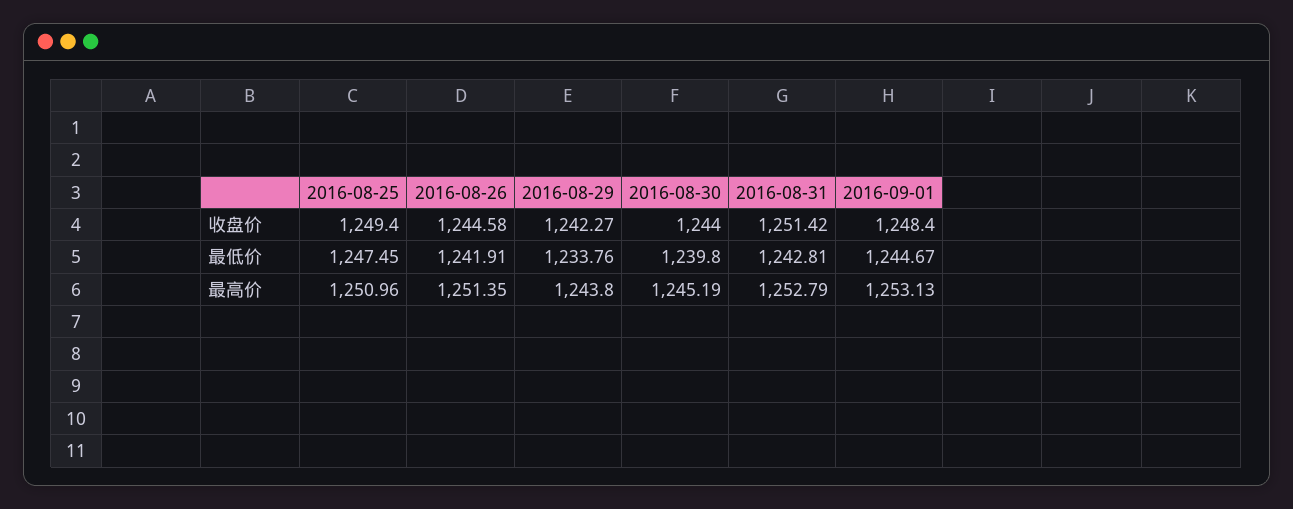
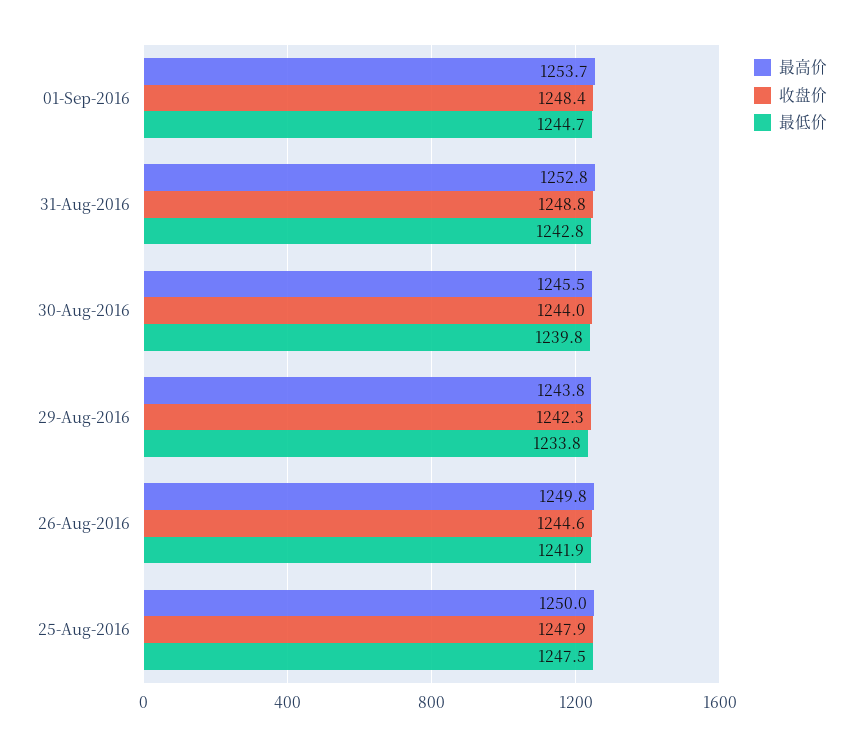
  {
    "收盘价": {
-     "2016-08-25": 1249.4,
+     "2016-08-25": 1247.9,
      "2016-08-26": 1244.58,
      "2016-08-29": 1242.27,
      "2016-08-30": 1244,
-     "2016-08-31": 1251.42,
+     "2016-08-31": 1248.8,
      "2016-09-01": 1248.4
    },
    "最低价": {
      "2016-08-25": 1247.45,
      "2016-08-26": 1241.91,
      "2016-08-29": 1233.76,
      "2016-08-30": 1239.8,
      "2016-08-31": 1242.81,
      "2016-09-01": 1244.67
    },
    "最高价": {
-     "2016-08-25": 1250.96,
+     "2016-08-25": 1250,
-     "2016-08-26": 1251.35,
+     "2016-08-26": 1249.8,
      "2016-08-29": 1243.8,
-     "2016-08-30": 1245.19,
+     "2016-08-30": 1245.5,
      "2016-08-31": 1252.79,
-     "2016-09-01": 1253.13
+     "2016-09-01": 1253.7
    }
  }

